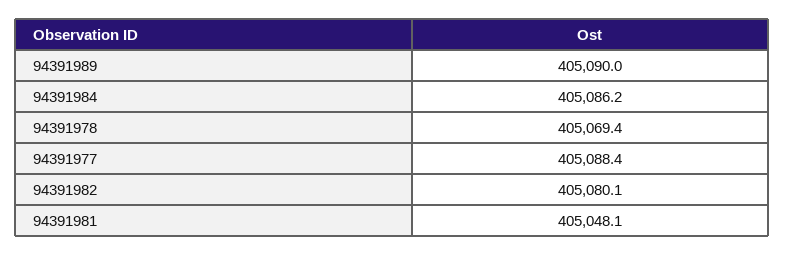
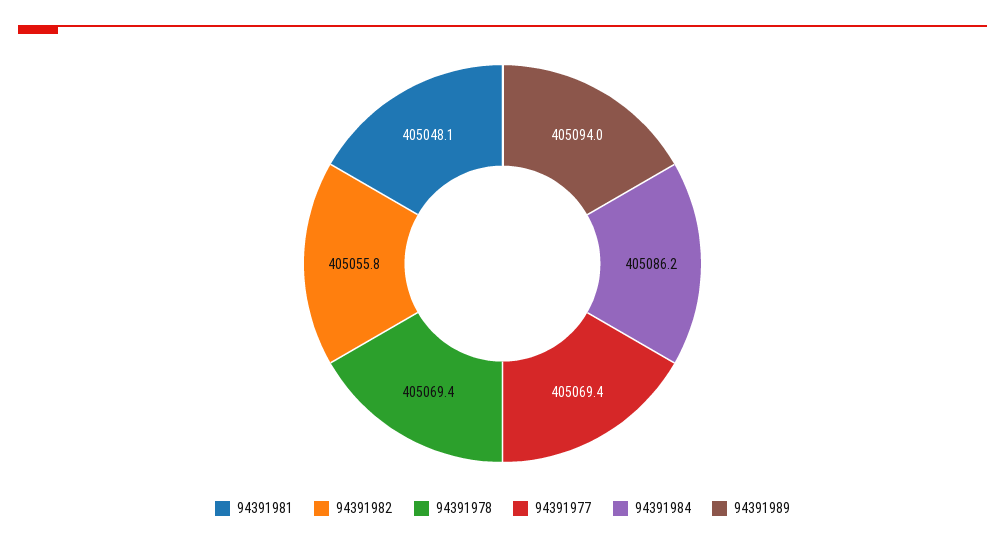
  {
-   "94391989": 405090,
+   "94391989": 405094,
    "94391984": 405086.2,
    "94391978": 405069.4,
-   "94391977": 405088.4,
+   "94391977": 405069.4,
-   "94391982": 405080.1,
+   "94391982": 405055.8,
    "94391981": 405048.1
  }

